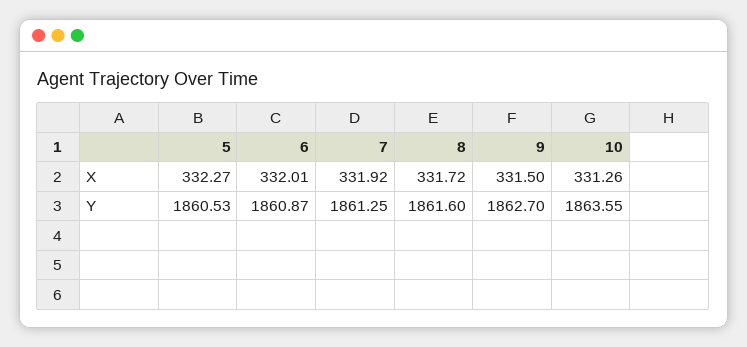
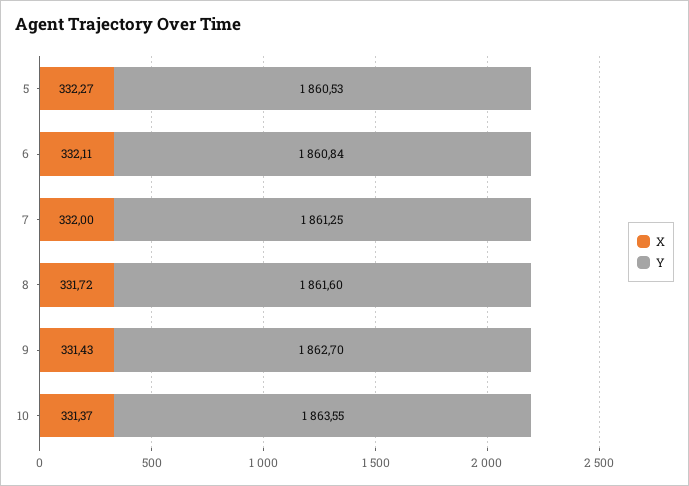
  {
    "X": {
      "5": 332.27,
-     "6": 332.01,
+     "6": 332.11,
-     "7": 331.92,
+     "7": 332,
      "8": 331.72,
-     "9": 331.5,
+     "9": 331.43,
-     "10": 331.26
+     "10": 331.37
    },
    "Y": {
      "5": 1860.53,
-     "6": 1860.87,
+     "6": 1860.84,
      "7": 1861.25,
      "8": 1861.6,
      "9": 1862.7,
      "10": 1863.55
    }
  }

